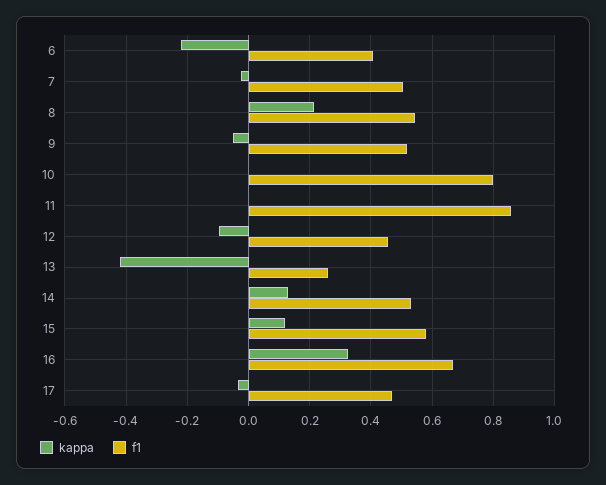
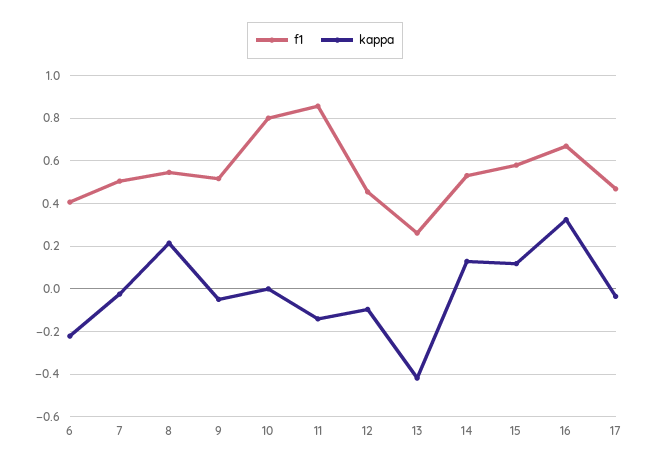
  {
    "kappa": {
      "6": -0.22,
      "7": -0.02,
      "8": 0.22,
      "9": -0.04,
      "10": 0,
-     "11": 0,
+     "11": -0.15,
      "12": -0.1,
      "13": -0.42,
      "14": 0.12,
      "15": 0.12,
      "16": 0.32,
      "17": -0.04
    },
    "f1": {
      "6": 0.4,
      "7": 0.5,
      "8": 0.54,
      "9": 0.52,
      "10": 0.8,
      "11": 0.86,
      "12": 0.46,
      "13": 0.26,
      "14": 0.54,
      "15": 0.58,
      "16": 0.66,
      "17": 0.46
    }
  }

